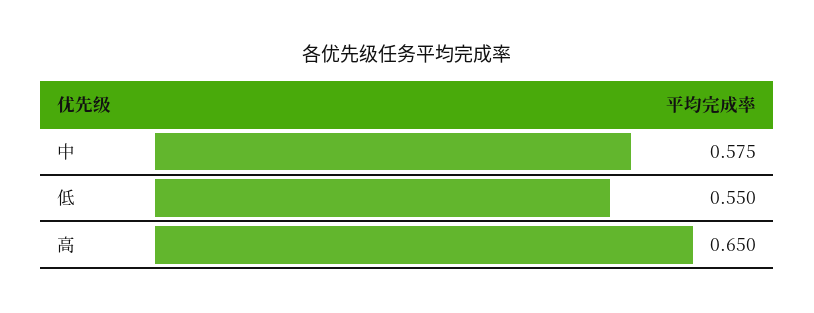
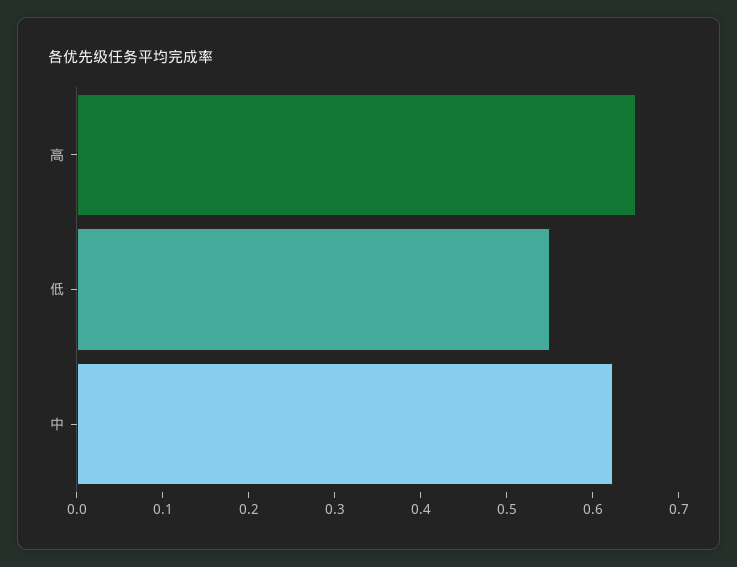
  {
-   "中": 0.575,
+   "中": 0.62,
    "低": 0.55,
    "高": 0.65
  }

